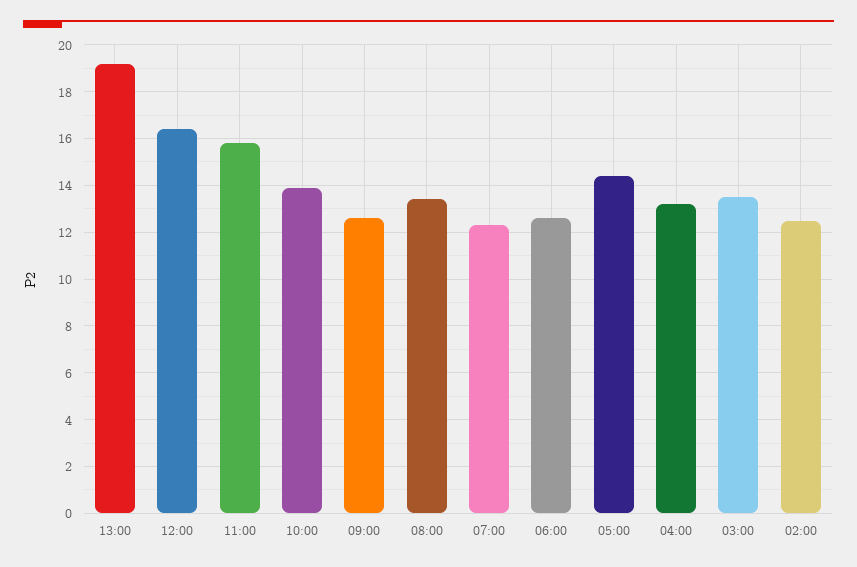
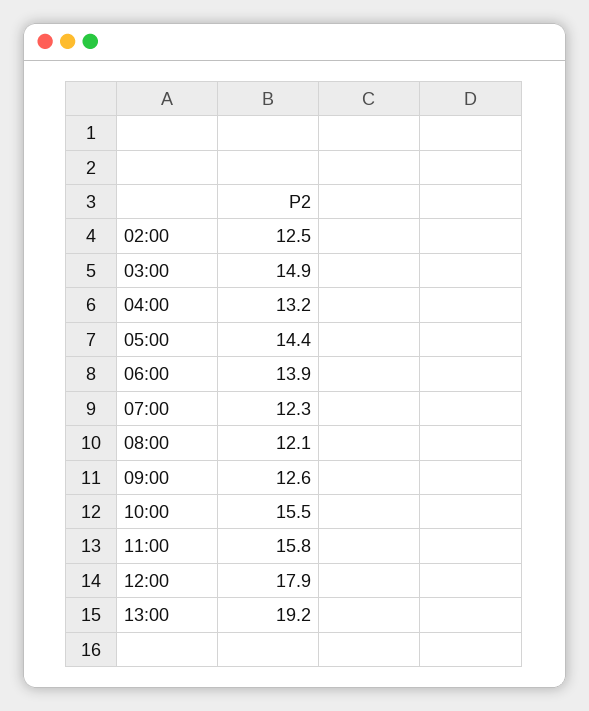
  {
    "13:00": 19.2,
-   "12:00": 16.5,
+   "12:00": 17.9,
    "11:00": 15.8,
-   "10:00": 14,
+   "10:00": 15.5,
    "09:00": 12.6,
-   "08:00": 13.5,
+   "08:00": 12.1,
    "07:00": 12.3,
-   "06:00": 12.5,
+   "06:00": 13.9,
    "05:00": 14.4,
    "04:00": 13.2,
-   "03:00": 13.5,
+   "03:00": 14.9,
    "02:00": 12.5
  }

